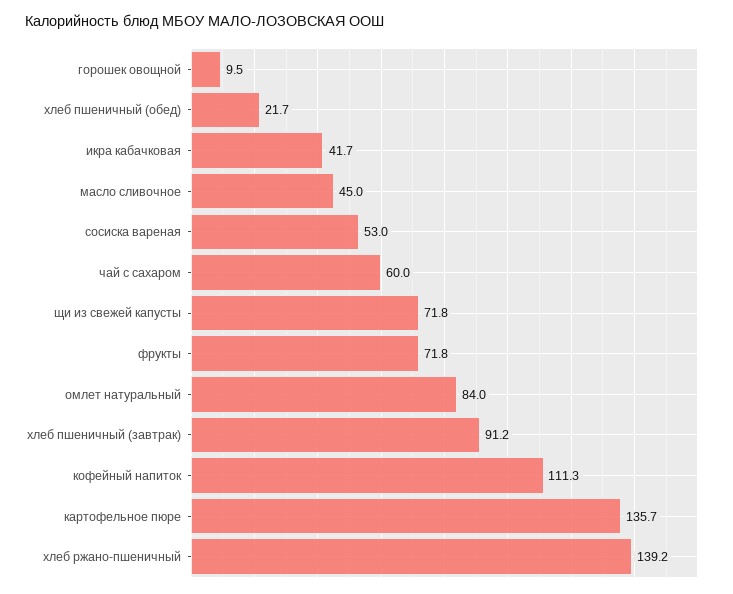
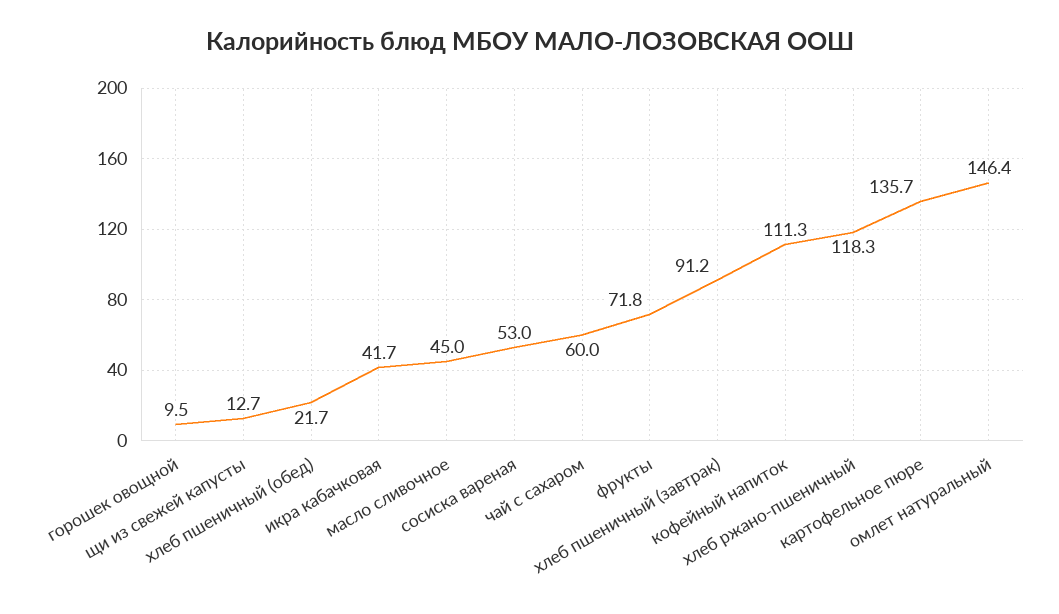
  {
    "горошек овощной": 9.5,
    "хлеб пшеничный (обед)": 21.7,
    "икра кабачковая": 41.7,
    "масло сливочное": 45,
    "сосиска вареная": 53,
    "чай с сахаром": 60,
-   "щи из свежей капусты": 71.8,
+   "щи из свежей капусты": 12.7,
    "фрукты": 71.8,
-   "омлет натуральный": 84,
+   "омлет натуральный": 146.4,
    "хлеб пшеничный (завтрак)": 91.2,
    "кофейный напиток": 111.3,
    "картофельное пюре": 135.7,
-   "хлеб ржано-пшеничный": 139.2
+   "хлеб ржано-пшеничный": 118.3
  }

